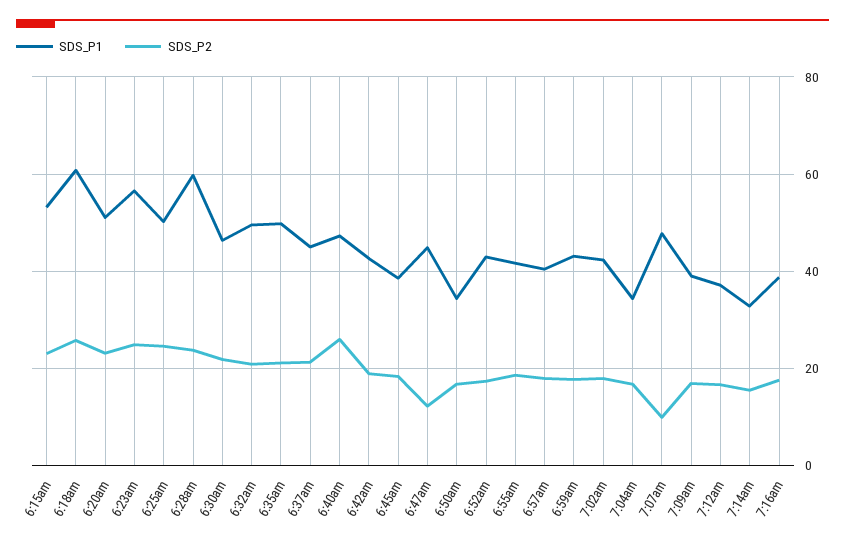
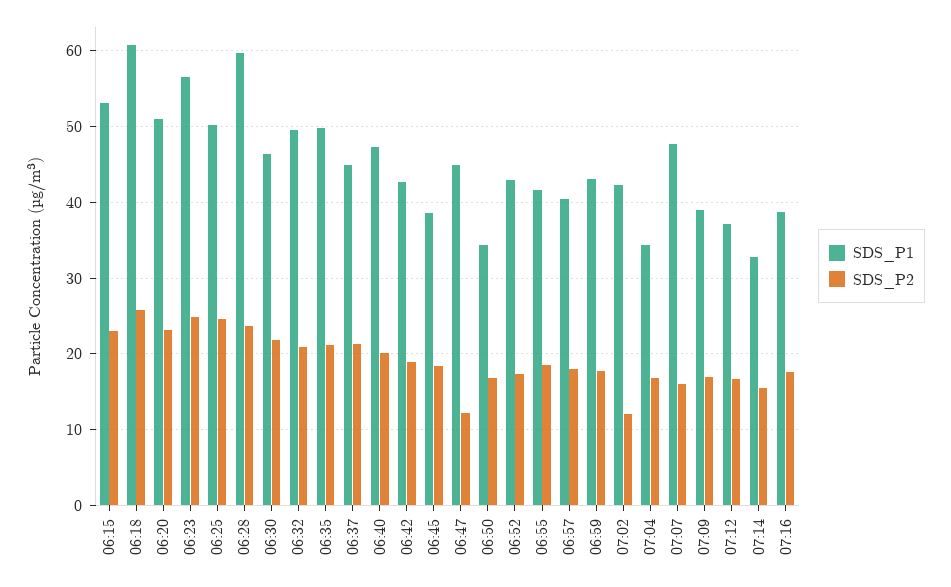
  {
    "SDS_P1": {
      "6:15am": 53,
      "6:18am": 61,
      "6:20am": 51,
      "6:23am": 57,
      "6:25am": 50,
      "6:28am": 60,
      "6:30am": 46,
      "6:32am": 50,
      "6:35am": 50,
      "6:37am": 45,
      "6:40am": 47,
      "6:42am": 43,
      "6:45am": 39,
      "6:47am": 45,
      "6:50am": 34,
      "6:52am": 43,
      "6:55am": 42,
      "6:57am": 40,
      "6:59am": 43,
      "7:02am": 42,
      "7:04am": 34,
      "7:07am": 48,
      "7:09am": 39,
      "7:12am": 37,
      "7:14am": 33,
      "7:16am": 39
    },
    "SDS_P2": {
      "6:15am": 23,
      "6:18am": 26,
      "6:20am": 23,
      "6:23am": 25,
      "6:25am": 25,
      "6:28am": 24,
      "6:30am": 22,
      "6:32am": 21,
      "6:35am": 21,
      "6:37am": 21,
-     "6:40am": 26,
+     "6:40am": 20,
      "6:42am": 19,
      "6:45am": 18,
      "6:47am": 12,
      "6:50am": 17,
      "6:52am": 17,
      "6:55am": 19,
      "6:57am": 18,
      "6:59am": 18,
-     "7:02am": 18,
+     "7:02am": 12,
      "7:04am": 17,
-     "7:07am": 10,
+     "7:07am": 16,
      "7:09am": 17,
      "7:12am": 17,
      "7:14am": 16,
      "7:16am": 18
    }
  }

